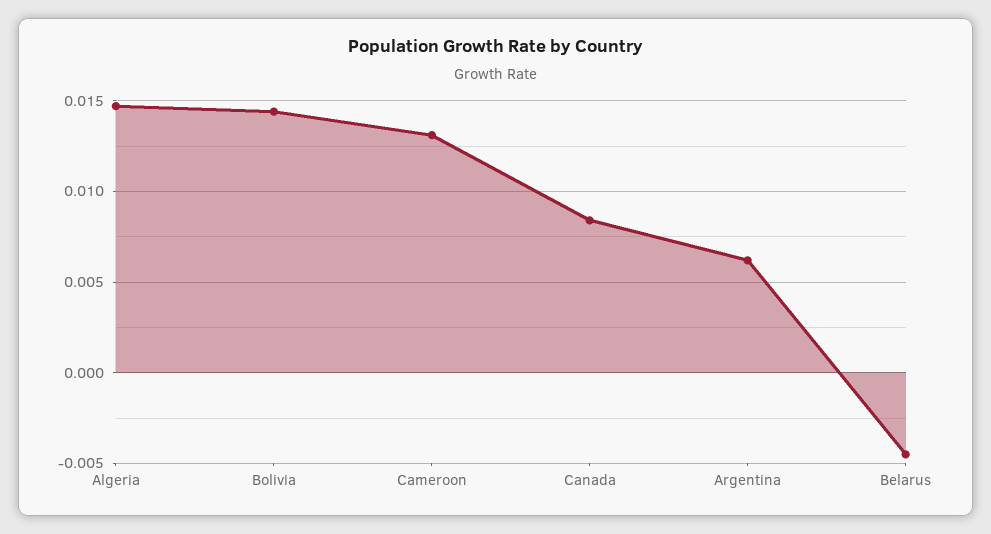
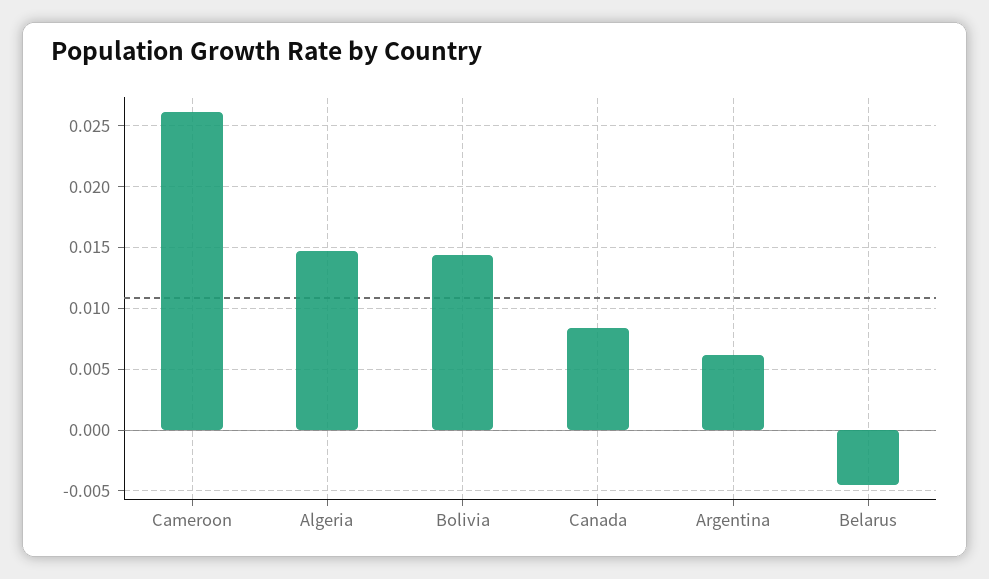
  {
    "Algeria": 0.0145,
    "Bolivia": 0.0145,
-   "Cameroon": 0.013,
+   "Cameroon": 0.026,
    "Canada": 0.0085,
    "Argentina": 0.006,
    "Belarus": -0.0045
  }

